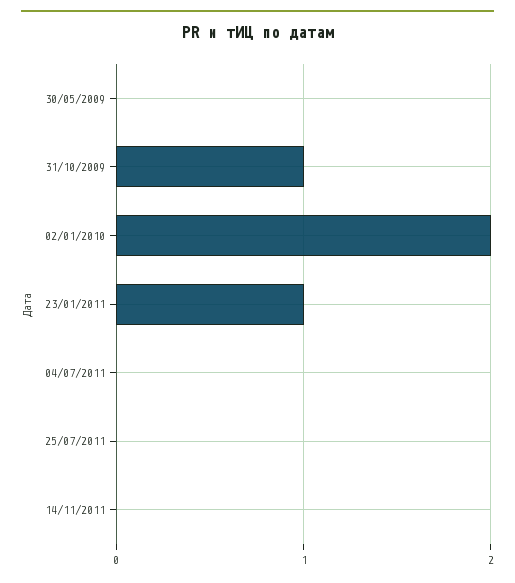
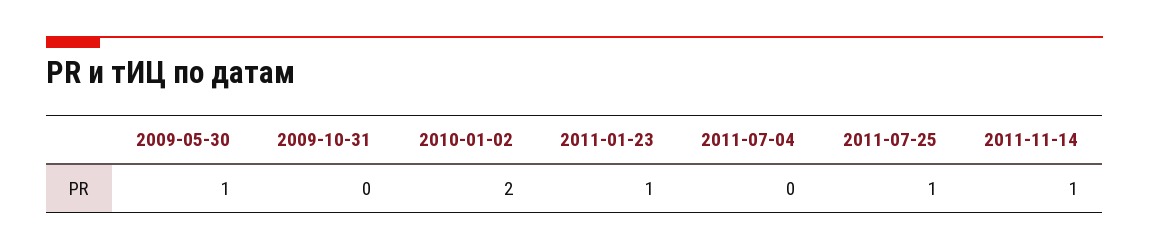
  {
-   "30/05/2009": 0,
+   "30/05/2009": 1,
-   "31/10/2009": 1,
+   "31/10/2009": 0,
    "02/01/2010": 2,
    "23/01/2011": 1,
    "04/07/2011": 0,
-   "25/07/2011": 0,
+   "25/07/2011": 1,
-   "14/11/2011": 0
+   "14/11/2011": 1
  }

